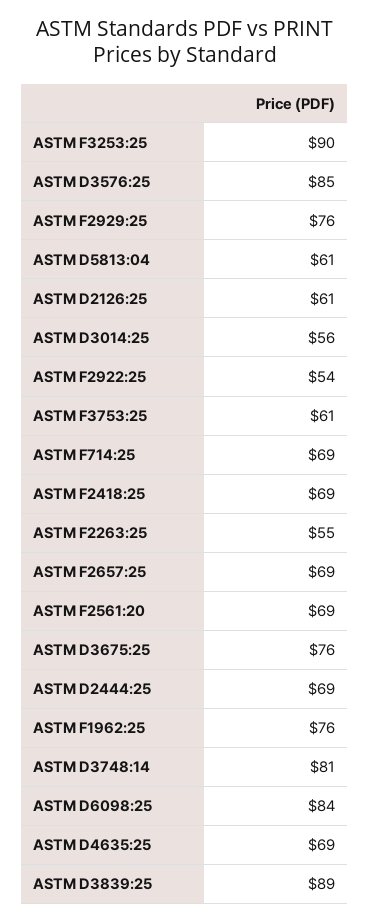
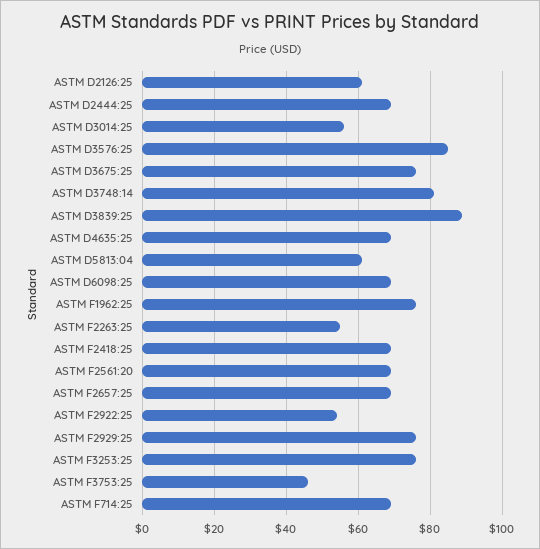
  {
-   "ASTM F3253:25": 90,
+   "ASTM F3253:25": 75,
    "ASTM D3576:25": 85,
    "ASTM F2929:25": 76,
    "ASTM D5813:04": 61,
    "ASTM D2126:25": 61,
    "ASTM D3014:25": 56,
    "ASTM F2922:25": 54,
-   "ASTM F3753:25": 61,
+   "ASTM F3753:25": 45,
    "ASTM F714:25": 69,
    "ASTM F2418:25": 69,
    "ASTM F2263:25": 55,
    "ASTM F2657:25": 69,
    "ASTM F2561:20": 69,
    "ASTM D3675:25": 76,
    "ASTM D2444:25": 69,
    "ASTM F1962:25": 76,
    "ASTM D3748:14": 81,
-   "ASTM D6098:25": 84,
+   "ASTM D6098:25": 70,
    "ASTM D4635:25": 69,
    "ASTM D3839:25": 89
  }

